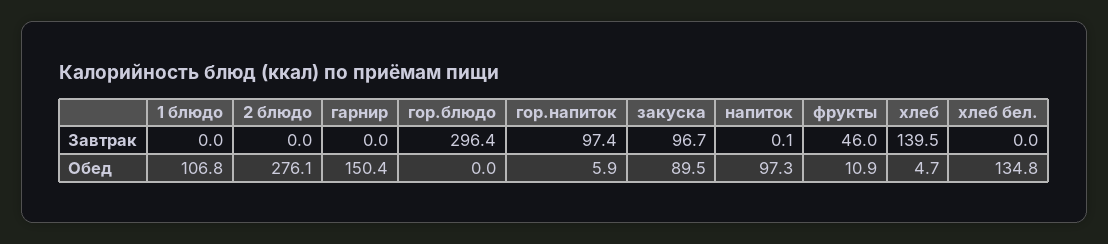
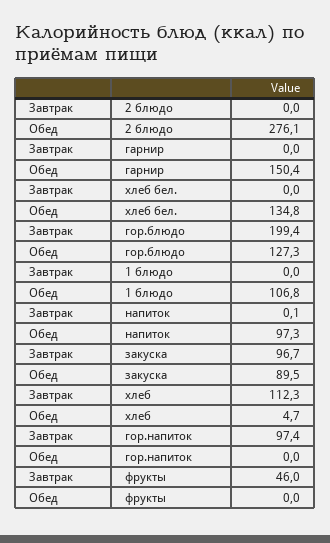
  {
    "1 блюдо": {
      "Завтрак": 0,
      "Обед": 106.8
    },
    "2 блюдо": {
      "Завтрак": 0,
      "Обед": 276.1
    },
    "гарнир": {
      "Завтрак": 0,
      "Обед": 150.4
    },
    "гор.блюдо": {
-     "Завтрак": 296.4,
+     "Завтрак": 199.4,
-     "Обед": 0
+     "Обед": 127.3
    },
    "гор.напиток": {
      "Завтрак": 97.4,
-     "Обед": 5.9
+     "Обед": 0
    },
    "закуска": {
      "Завтрак": 96.7,
      "Обед": 89.5
    },
    "напиток": {
      "Завтрак": 0.1,
      "Обед": 97.3
    },
    "фрукты": {
      "Завтрак": 46,
-     "Обед": 10.9
+     "Обед": 0
    },
    "хлеб": {
-     "Завтрак": 139.5,
+     "Завтрак": 112.3,
      "Обед": 4.7
    },
    "хлеб бел.": {
      "Завтрак": 0,
      "Обед": 134.8
    }
  }

